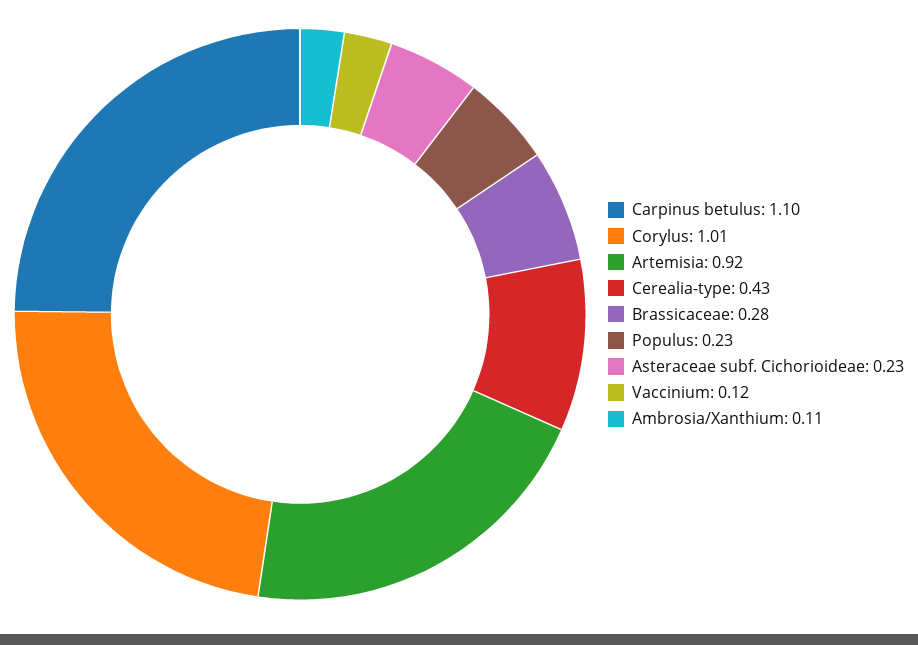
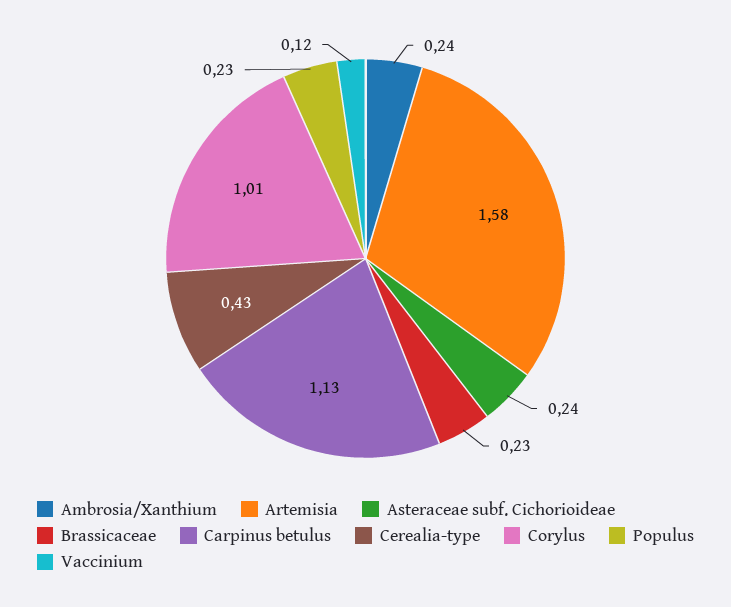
  {
-   "Carpinus betulus": 1.1,
+   "Carpinus betulus": 1.13,
    "Corylus": 1.01,
-   "Artemisia": 0.92,
+   "Artemisia": 1.58,
    "Cerealia-type": 0.43,
-   "Brassicaceae": 0.28,
+   "Brassicaceae": 0.23,
    "Populus": 0.23,
-   "Asteraceae subf. Cichorioideae": 0.23,
+   "Asteraceae subf. Cichorioideae": 0.24,
    "Vaccinium": 0.12,
-   "Ambrosia/Xanthium": 0.11
+   "Ambrosia/Xanthium": 0.24
  }

